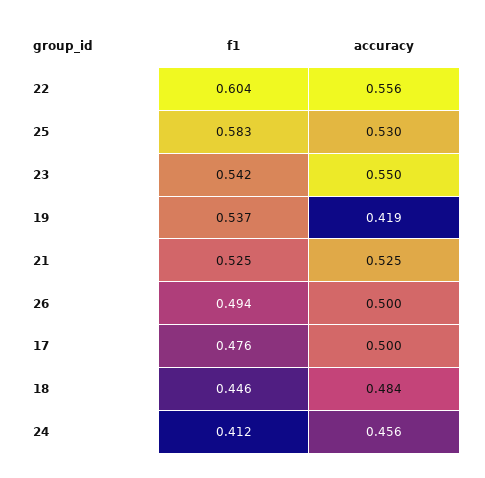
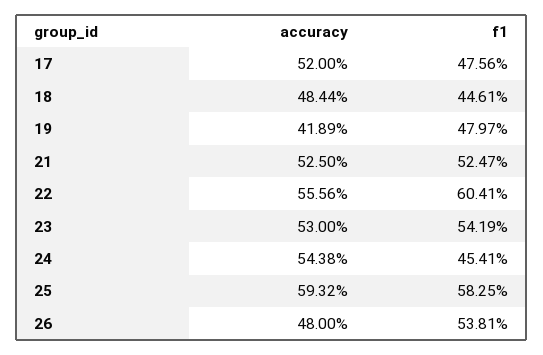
  {
    "f1": {
      "22": 0.6041,
      "25": 0.5825,
      "23": 0.5419,
-     "19": 0.537,
+     "19": 0.4797,
      "21": 0.5247,
-     "26": 0.494,
+     "26": 0.5381,
      "17": 0.4756,
      "18": 0.4461,
-     "24": 0.412
+     "24": 0.4541
    },
    "accuracy": {
      "22": 0.5556,
-     "25": 0.53,
+     "25": 0.5932,
-     "23": 0.55,
+     "23": 0.53,
      "19": 0.4189,
      "21": 0.525,
-     "26": 0.5,
+     "26": 0.48,
-     "17": 0.5,
+     "17": 0.52,
      "18": 0.4844,
-     "24": 0.456
+     "24": 0.5438
    }
  }

